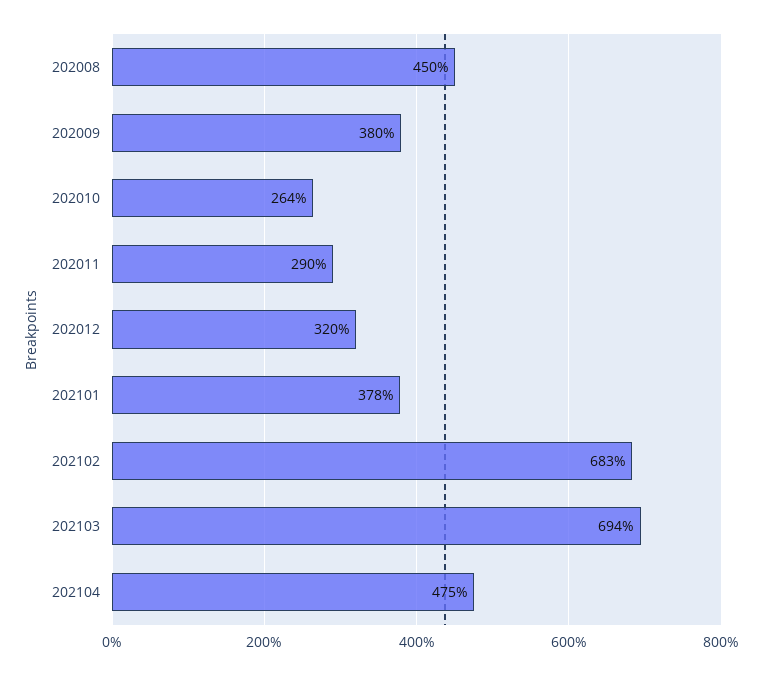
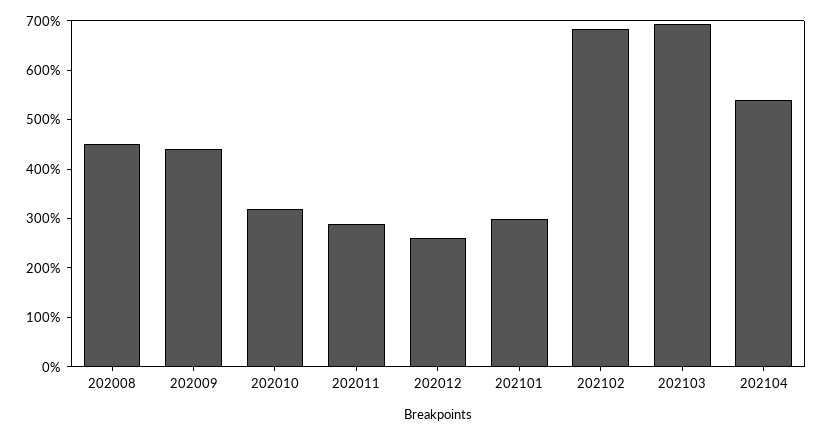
  {
    "202008": 450,
-   "202009": 380,
+   "202009": 440,
-   "202010": 264,
+   "202010": 320,
    "202011": 290,
-   "202012": 320,
+   "202012": 260,
-   "202101": 378,
+   "202101": 300,
    "202102": 683,
    "202103": 694,
-   "202104": 475
+   "202104": 540
  }

